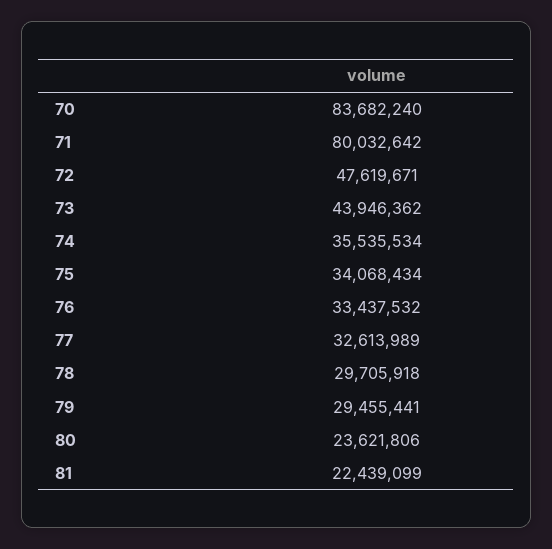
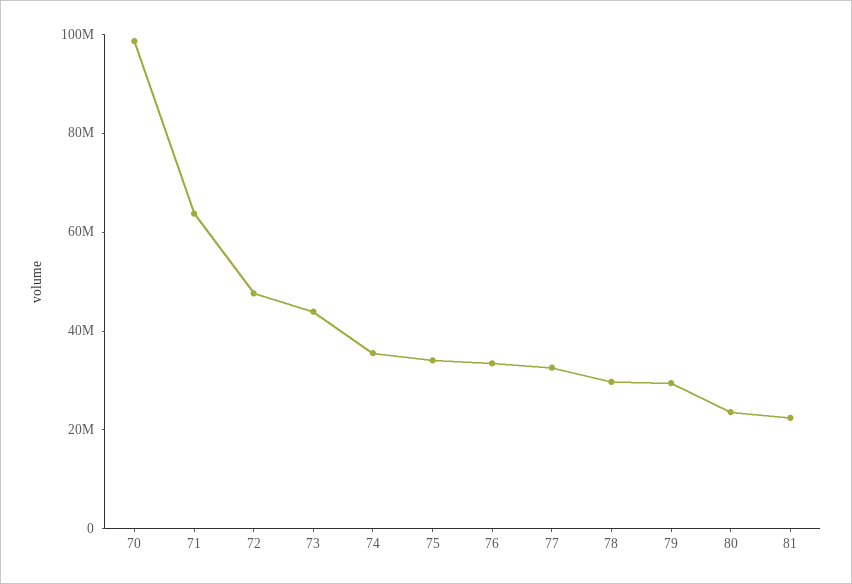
  {
-   "70": 83682240,
+   "70": 100000000,
-   "71": 80032642,
+   "71": 65000000,
    "72": 47619671,
    "73": 43946362,
    "74": 35535534,
    "75": 34068434,
    "76": 33437532,
    "77": 32613989,
    "78": 29705918,
    "79": 29455441,
    "80": 23621806,
    "81": 22439099
  }

